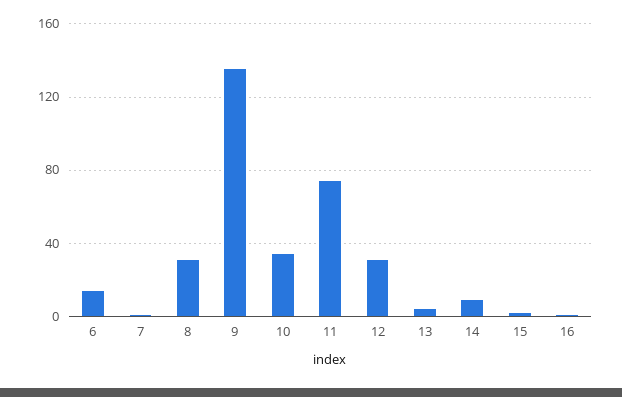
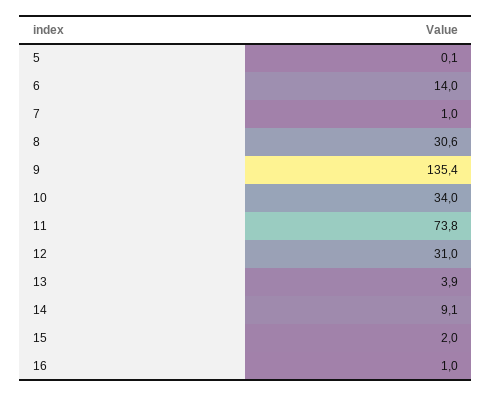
  {
    "6": 14,
    "7": 1,
    "8": 30.6,
    "9": 135.4,
    "10": 34,
    "11": 73.8,
    "12": 31,
    "13": 3.9,
    "14": 9.1,
    "15": 2,
-   "16": 1
+   "16": 1,
+   "5": 0.1
  }

